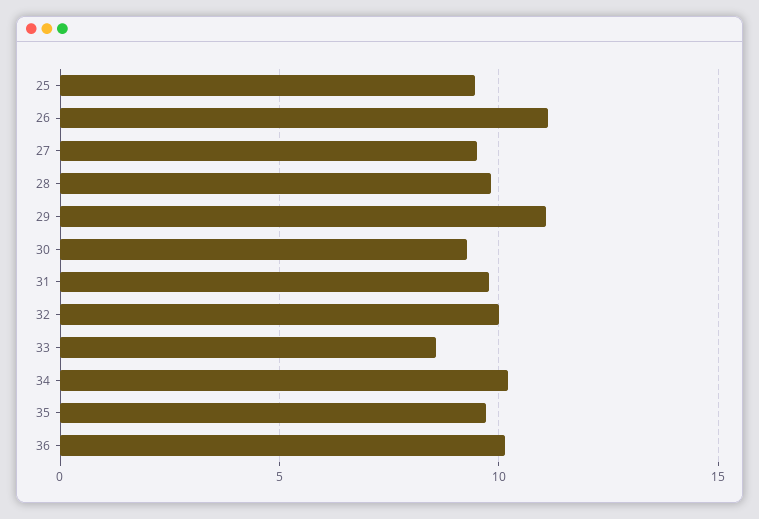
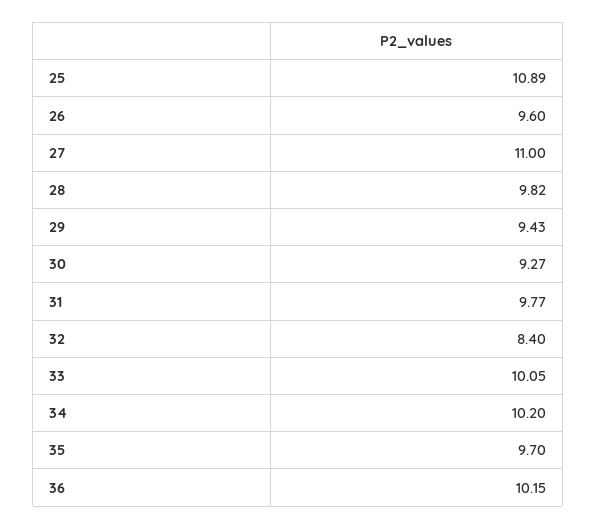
  {
-   "25": 9.5,
+   "25": 10.89,
-   "26": 11,
+   "26": 9.6,
-   "27": 9.5,
+   "27": 11,
    "28": 9.82,
-   "29": 11,
+   "29": 9.43,
    "30": 9.27,
    "31": 9.77,
-   "32": 10,
+   "32": 8.4,
-   "33": 8.5,
+   "33": 10.05,
    "34": 10.2,
    "35": 9.7,
    "36": 10.15
  }

